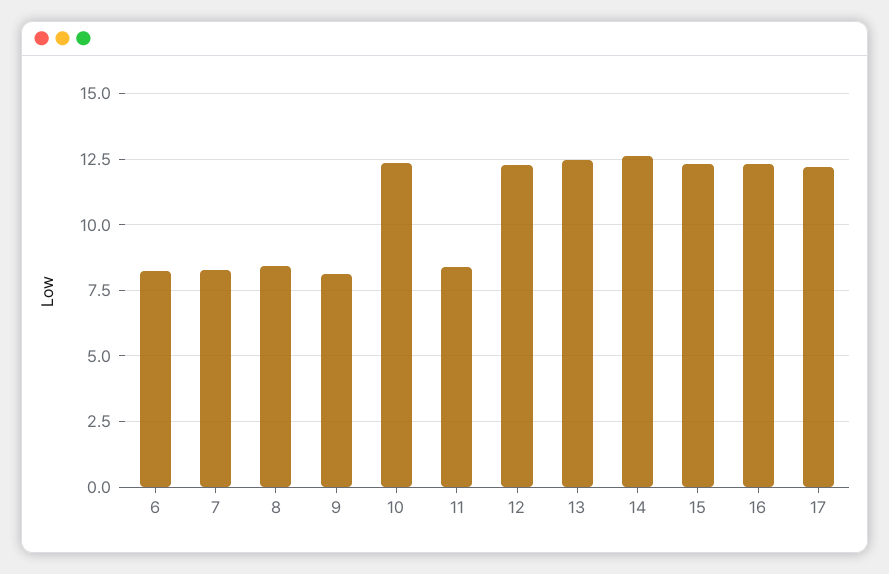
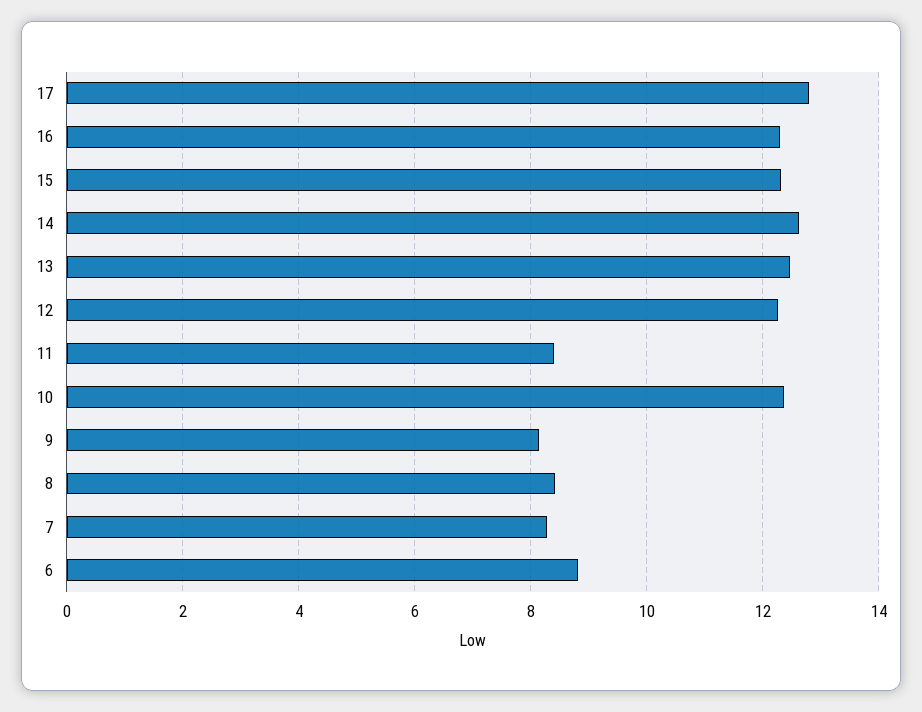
  {
-   "6": 8.25,
+   "6": 8.8,
    "7": 8.2,
    "8": 8.4,
    "9": 8.2,
    "10": 12.4,
    "11": 8.4,
    "12": 12.2,
    "13": 12.4,
    "14": 12.6,
    "15": 12.4,
    "16": 12.4,
-   "17": 12.25
+   "17": 12.8
  }

